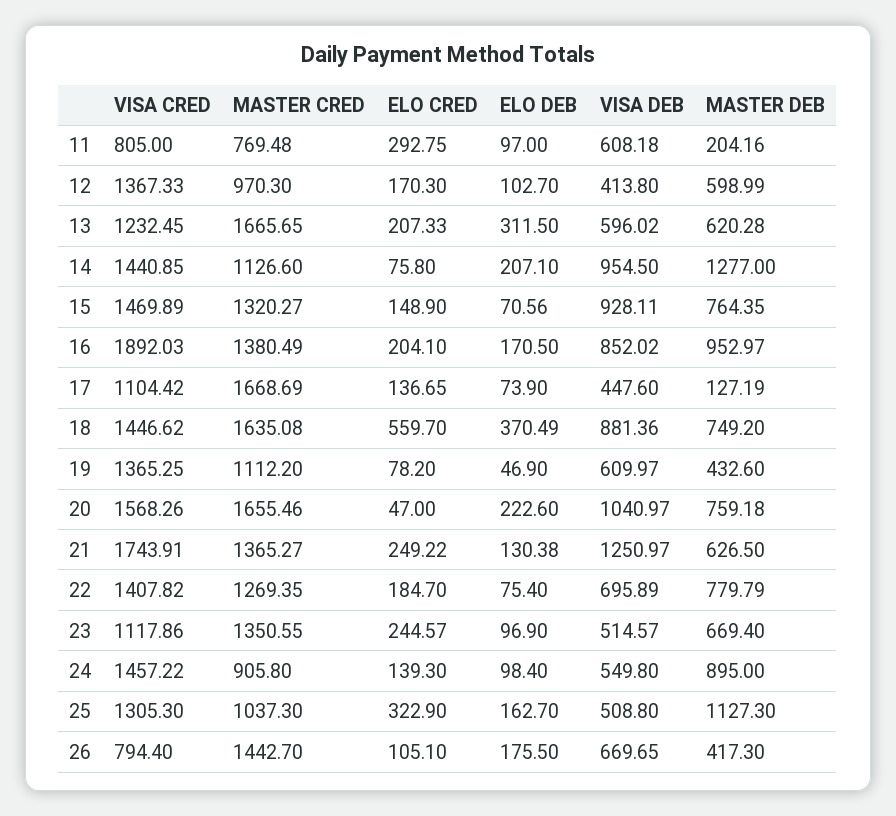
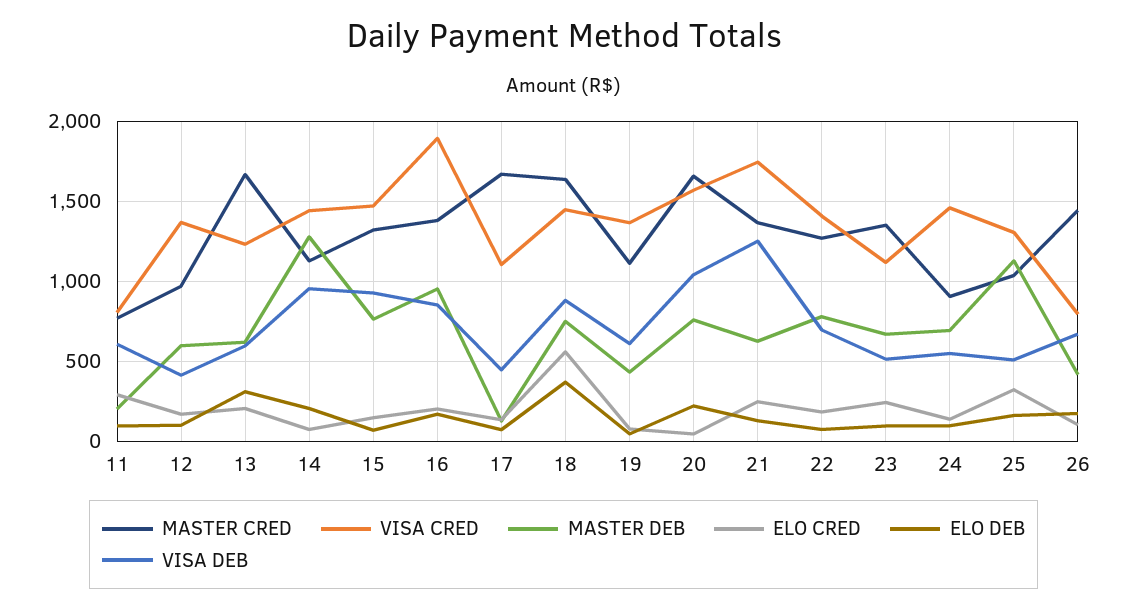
  {
    "VISA CRED": {
      "11": 805,
      "12": 1367.33,
      "13": 1232.45,
      "14": 1440.85,
      "15": 1469.89,
      "16": 1892.03,
      "17": 1104.42,
      "18": 1446.62,
      "19": 1365.25,
      "20": 1568.26,
      "21": 1743.91,
      "22": 1407.82,
      "23": 1117.86,
      "24": 1457.22,
      "25": 1305.3,
      "26": 794.4
    },
    "MASTER CRED": {
      "11": 769.48,
      "12": 970.3,
      "13": 1665.65,
      "14": 1126.6,
      "15": 1320.27,
      "16": 1380.49,
      "17": 1668.69,
      "18": 1635.08,
      "19": 1112.2,
      "20": 1655.46,
      "21": 1365.27,
      "22": 1269.35,
      "23": 1350.55,
      "24": 905.8,
      "25": 1037.3,
      "26": 1442.7
    },
    "ELO CRED": {
      "11": 292.75,
      "12": 170.3,
      "13": 207.33,
      "14": 75.8,
      "15": 148.9,
      "16": 204.1,
      "17": 136.65,
      "18": 559.7,
      "19": 78.2,
      "20": 47,
      "21": 249.22,
      "22": 184.7,
      "23": 244.57,
      "24": 139.3,
      "25": 322.9,
      "26": 105.1
    },
    "ELO DEB": {
      "11": 97,
      "12": 102.7,
      "13": 311.5,
      "14": 207.1,
      "15": 70.56,
      "16": 170.5,
      "17": 73.9,
      "18": 370.49,
      "19": 46.9,
      "20": 222.6,
      "21": 130.38,
      "22": 75.4,
      "23": 96.9,
      "24": 98.4,
      "25": 162.7,
      "26": 175.5
    },
    "VISA DEB": {
      "11": 608.18,
      "12": 413.8,
      "13": 596.02,
      "14": 954.5,
      "15": 928.11,
      "16": 852.02,
      "17": 447.6,
      "18": 881.36,
      "19": 609.97,
      "20": 1040.97,
      "21": 1250.97,
      "22": 695.89,
      "23": 514.57,
      "24": 549.8,
      "25": 508.8,
      "26": 669.65
    },
    "MASTER DEB": {
      "11": 204.16,
      "12": 598.99,
      "13": 620.28,
      "14": 1277,
      "15": 764.35,
      "16": 952.97,
      "17": 127.19,
      "18": 749.2,
      "19": 432.6,
      "20": 759.18,
      "21": 626.5,
      "22": 779.79,
      "23": 669.4,
-     "24": 895,
+     "24": 700,
      "25": 1127.3,
      "26": 417.3
    }
  }

